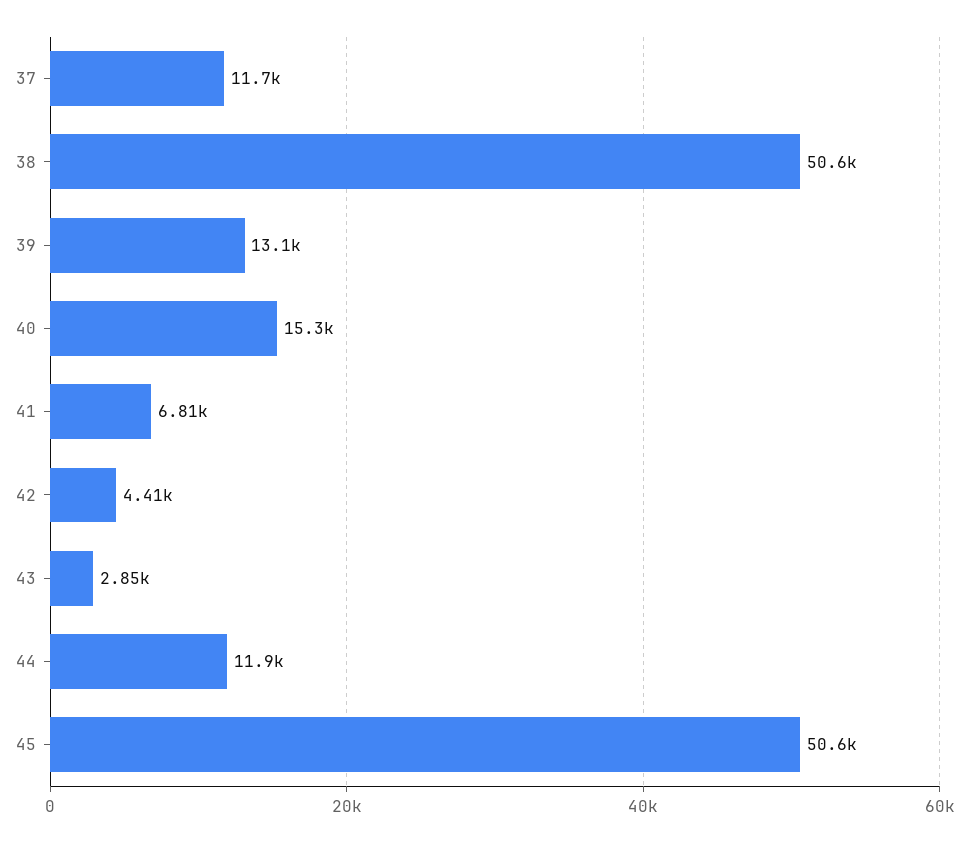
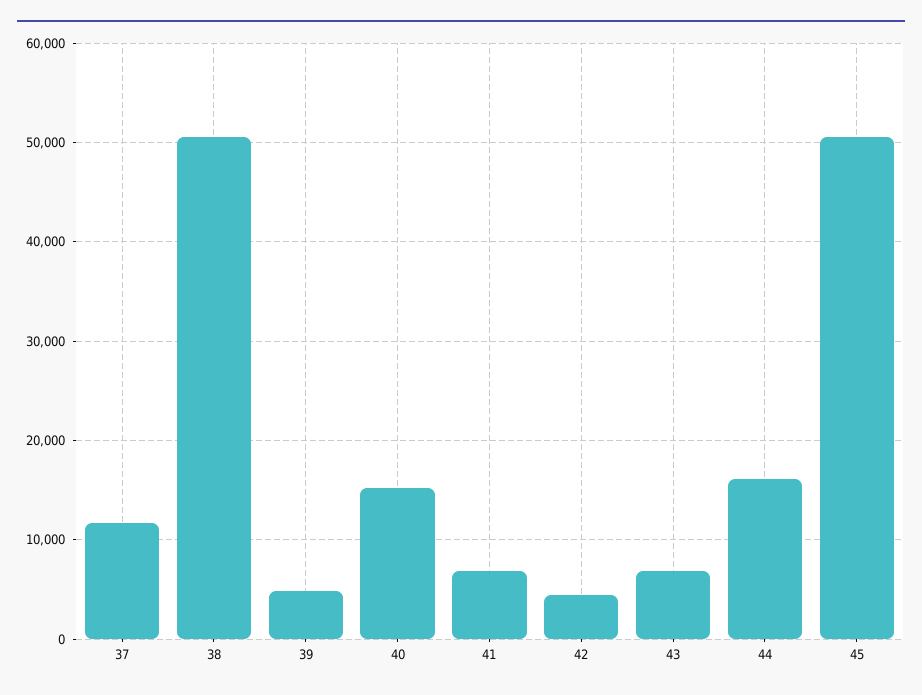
  {
    "37": 11700,
    "38": 50600,
-   "39": 13100,
+   "39": 5000,
    "40": 15300,
    "41": 6810,
    "42": 4410,
-   "43": 2850,
+   "43": 7000,
-   "44": 11900,
+   "44": 16000,
    "45": 50600
  }

